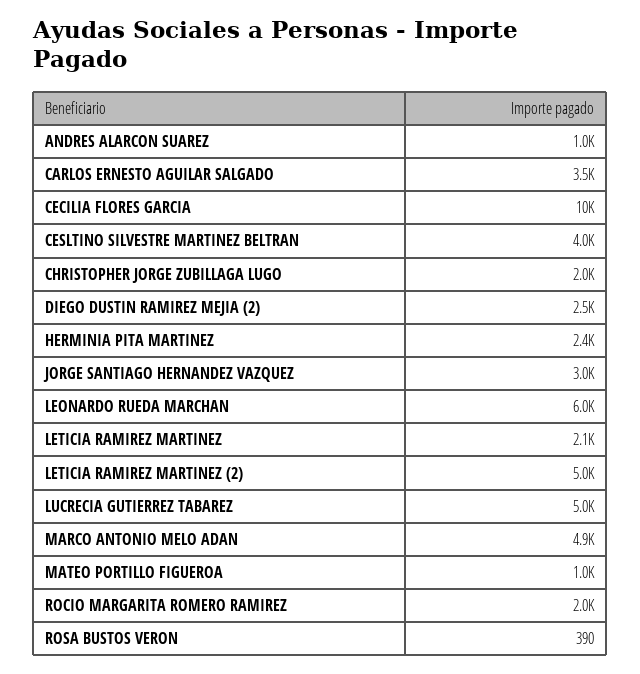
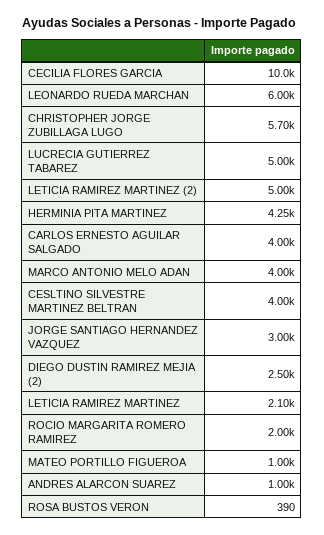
  {
    "ANDRES ALARCON SUAREZ": 1000,
-   "CARLOS ERNESTO AGUILAR SALGADO": 3500,
+   "CARLOS ERNESTO AGUILAR SALGADO": 4000,
    "CECILIA FLORES GARCIA": 10000,
    "CESLTINO SILVESTRE MARTINEZ BELTRAN": 4000,
-   "CHRISTOPHER JORGE ZUBILLAGA LUGO": 2000,
+   "CHRISTOPHER JORGE ZUBILLAGA LUGO": 5700,
    "DIEGO DUSTIN RAMIREZ MEJIA (2)": 2500,
-   "HERMINIA PITA MARTINEZ": 2400,
+   "HERMINIA PITA MARTINEZ": 4250,
    "JORGE SANTIAGO HERNANDEZ VAZQUEZ": 3000,
    "LEONARDO RUEDA MARCHAN": 6000,
    "LETICIA RAMIREZ MARTINEZ": 2100,
    "LETICIA RAMIREZ MARTINEZ (2)": 5000,
    "LUCRECIA GUTIERREZ TABAREZ": 5000,
-   "MARCO ANTONIO MELO ADAN": 4900,
+   "MARCO ANTONIO MELO ADAN": 4000,
    "MATEO PORTILLO FIGUEROA": 1000,
    "ROCIO MARGARITA ROMERO RAMIREZ": 2000,
    "ROSA BUSTOS VERON": 390
  }

